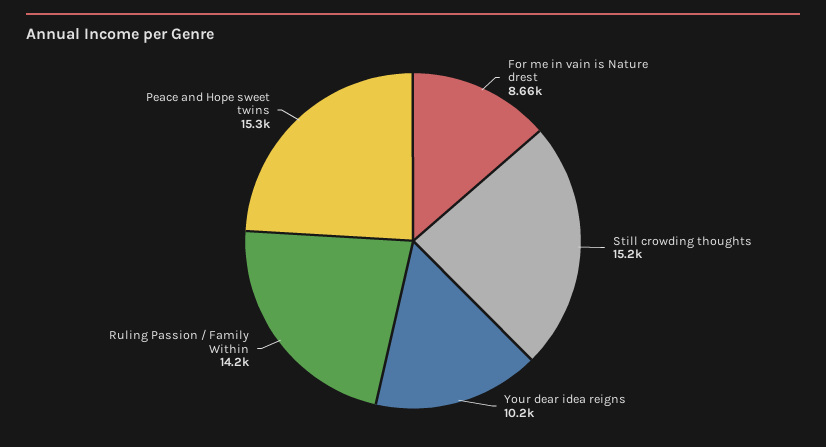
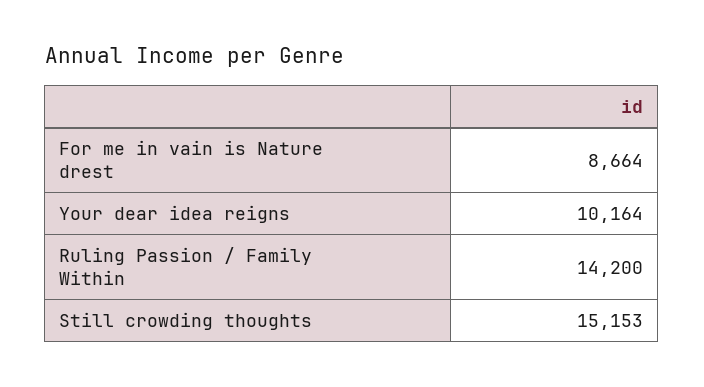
  {
    "For me in vain is Nature drest": 8664,
    "Still crowding thoughts": 15153,
    "Your dear idea reigns": 10164,
-   "Ruling Passion / Family Within": 14200,
+   "Ruling Passion / Family Within": 14200
-   "Peace and Hope sweet twins": 15300
  }

